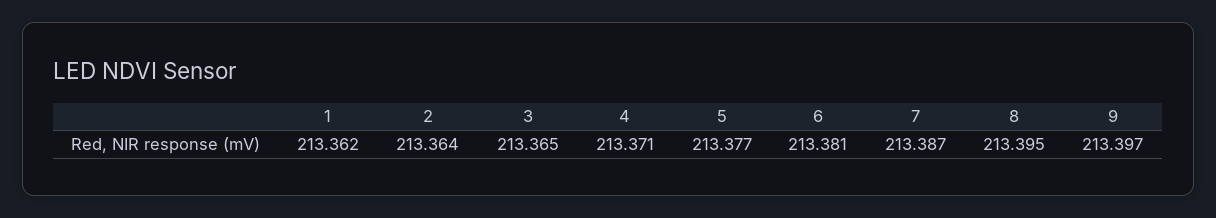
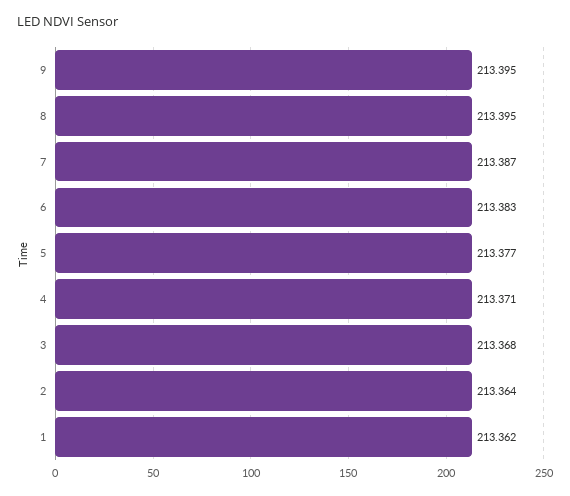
  {
    "1": 213.362,
    "2": 213.364,
-   "3": 213.365,
+   "3": 213.368,
    "4": 213.371,
    "5": 213.377,
-   "6": 213.381,
+   "6": 213.383,
    "7": 213.387,
    "8": 213.395,
-   "9": 213.397
+   "9": 213.395
  }

